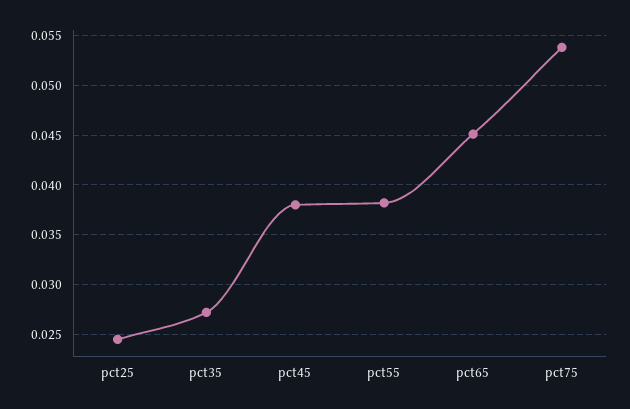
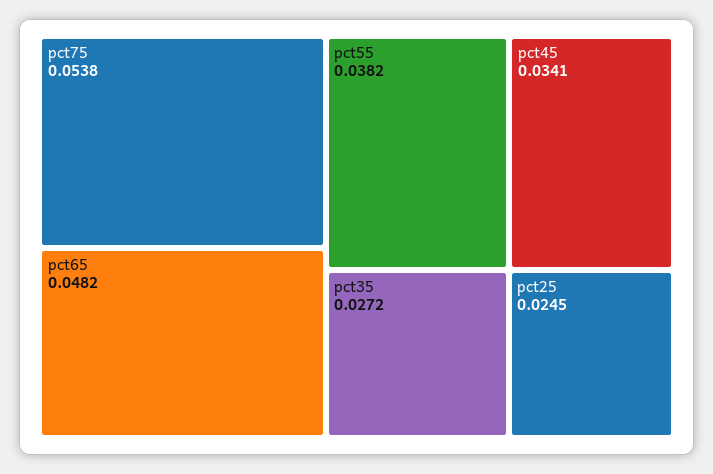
  {
    "pct25": 0.0245,
    "pct35": 0.0272,
-   "pct45": 0.038,
+   "pct45": 0.0341,
    "pct55": 0.0382,
-   "pct65": 0.045,
+   "pct65": 0.0482,
    "pct75": 0.0538
  }

